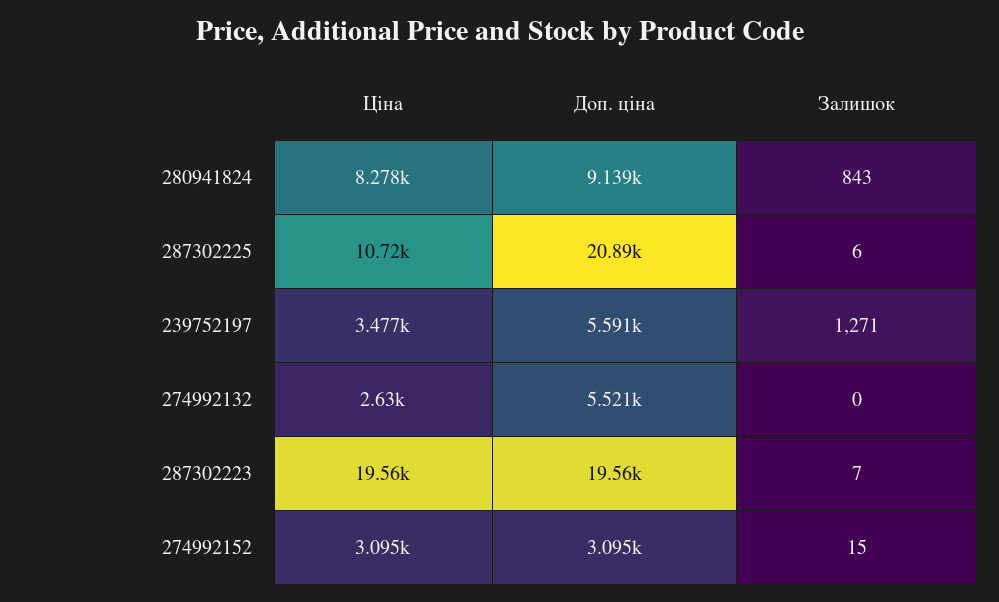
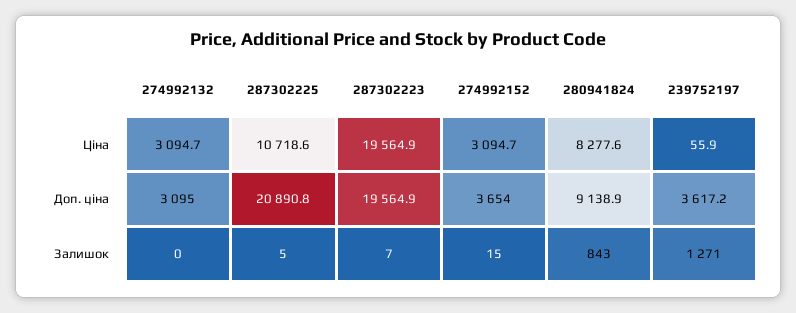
  {
    "Ціна": {
      "280941824": 8277.6,
      "287302225": 10718.6,
-     "239752197": 3477,
+     "239752197": 55.9,
-     "274992132": 2630,
+     "274992132": 3094.7,
      "287302223": 19564.9,
      "274992152": 3094.7
    },
    "Доп. ціна": {
      "280941824": 9138.9,
      "287302225": 20890.8,
-     "239752197": 5591,
+     "239752197": 3617.2,
-     "274992132": 5521,
+     "274992132": 3095,
      "287302223": 19564.9,
-     "274992152": 3095
+     "274992152": 3654
    },
    "Залишок": {
      "280941824": 843,
-     "287302225": 6,
+     "287302225": 5,
      "239752197": 1271,
      "274992132": 0,
      "287302223": 7,
      "274992152": 15
    }
  }

